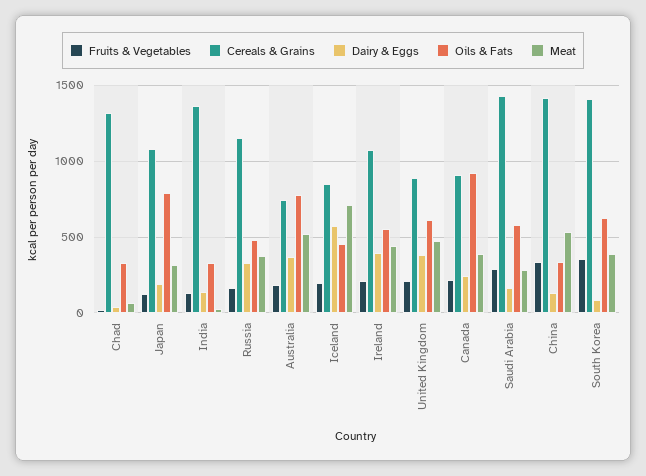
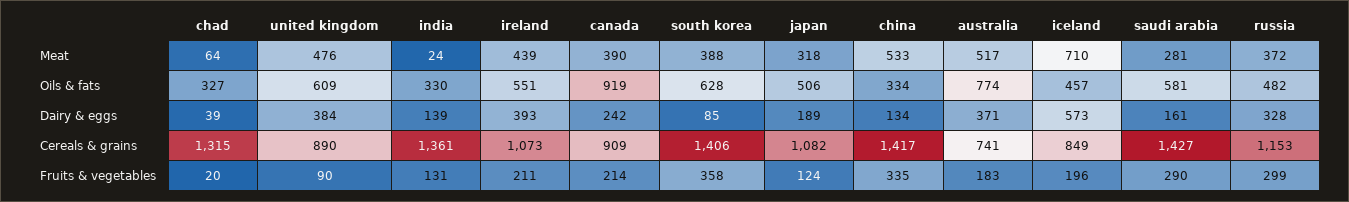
  {
    "Fruits & Vegetables": {
      "Chad": 20,
      "Japan": 124,
      "India": 131,
-     "Russia": 150,
+     "Russia": 299,
      "Australia": 183,
      "Iceland": 196,
      "Ireland": 211,
-     "United Kingdom": 200,
+     "United Kingdom": 90,
      "Canada": 214,
      "Saudi Arabia": 290,
      "China": 335,
      "South Korea": 358
    },
    "Cereals & Grains": {
      "Chad": 1315,
      "Japan": 1082,
      "India": 1361,
      "Russia": 1153,
      "Australia": 741,
      "Iceland": 849,
      "Ireland": 1073,
      "United Kingdom": 890,
      "Canada": 909,
      "Saudi Arabia": 1427,
      "China": 1417,
      "South Korea": 1406
    },
    "Dairy & Eggs": {
      "Chad": 39,
      "Japan": 189,
      "India": 139,
      "Russia": 328,
      "Australia": 371,
      "Iceland": 573,
      "Ireland": 393,
      "United Kingdom": 384,
      "Canada": 242,
      "Saudi Arabia": 161,
      "China": 134,
      "South Korea": 85
    },
    "Oils & Fats": {
      "Chad": 327,
-     "Japan": 800,
+     "Japan": 506,
      "India": 330,
      "Russia": 482,
      "Australia": 774,
      "Iceland": 457,
      "Ireland": 551,
      "United Kingdom": 609,
      "Canada": 919,
      "Saudi Arabia": 581,
      "China": 334,
      "South Korea": 628
    },
    "Meat": {
      "Chad": 64,
      "Japan": 318,
      "India": 24,
      "Russia": 372,
      "Australia": 517,
      "Iceland": 710,
      "Ireland": 439,
      "United Kingdom": 476,
      "Canada": 390,
      "Saudi Arabia": 281,
      "China": 533,
      "South Korea": 388
    }
  }

